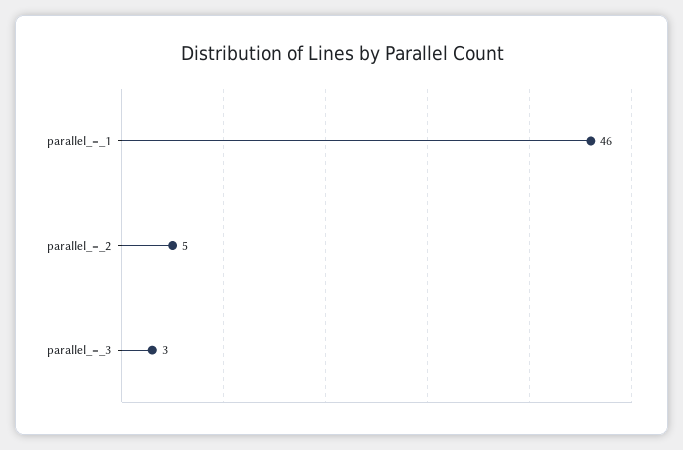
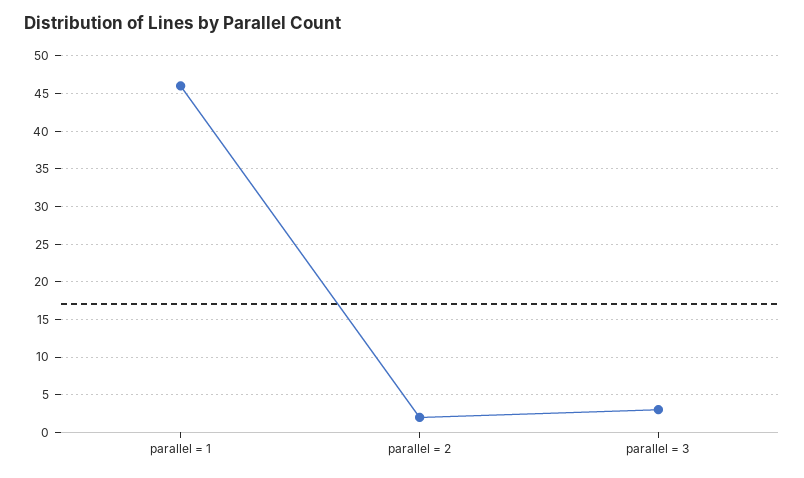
  {
    "parallel_=_1": 46,
-   "parallel_=_2": 5,
+   "parallel_=_2": 2,
    "parallel_=_3": 3
  }

